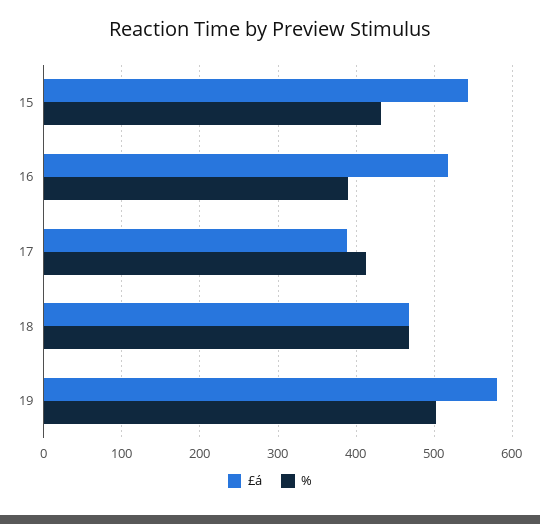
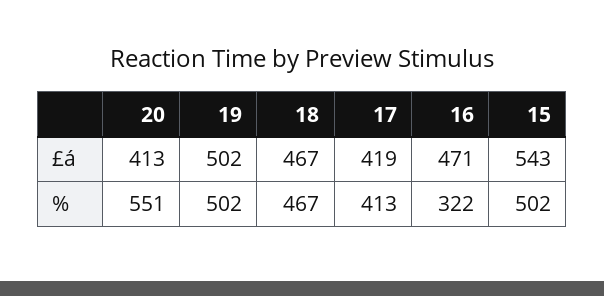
  {
    "£á": {
      "15": 543,
-     "16": 520,
+     "16": 471,
-     "17": 390,
+     "17": 419,
      "18": 467,
-     "19": 580
+     "19": 502,
+     "20": 413
    },
    "%": {
-     "15": 430,
+     "15": 502,
-     "16": 390,
+     "16": 322,
      "17": 413,
      "18": 467,
-     "19": 502
+     "19": 502,
+     "20": 551
    }
  }

